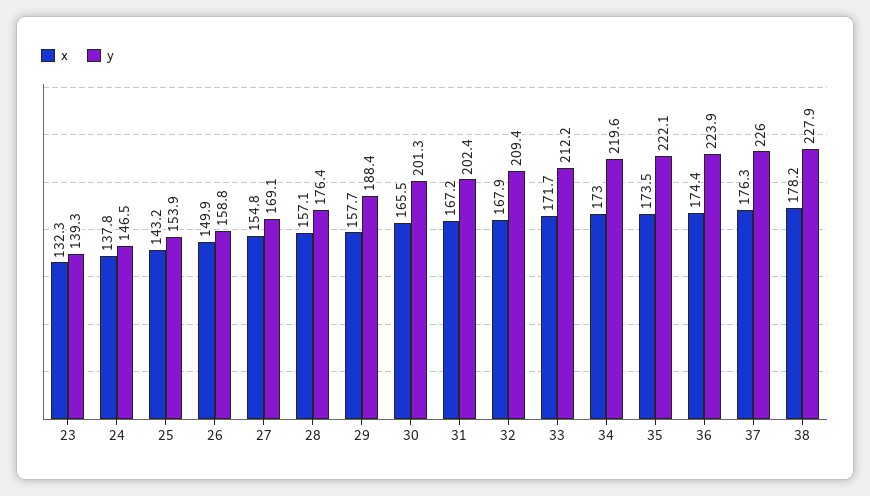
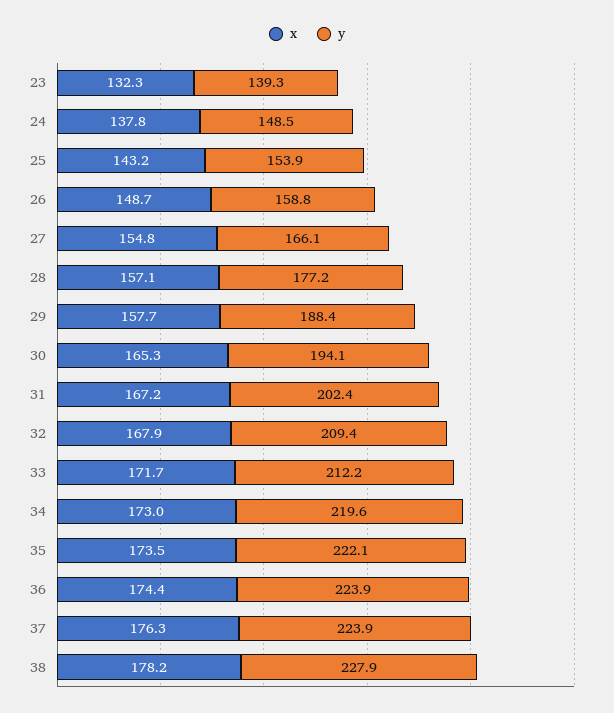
  {
    "x": {
      "23": 132.3,
      "24": 137.8,
      "25": 143.2,
-     "26": 149.9,
+     "26": 148.7,
      "27": 154.8,
      "28": 157.1,
      "29": 157.7,
-     "30": 165.5,
+     "30": 165.3,
      "31": 167.2,
      "32": 167.9,
      "33": 171.7,
      "34": 173,
      "35": 173.5,
      "36": 174.4,
      "37": 176.3,
      "38": 178.2
    },
    "y": {
      "23": 139.3,
-     "24": 146.5,
+     "24": 148.5,
      "25": 153.9,
      "26": 158.8,
-     "27": 169.1,
+     "27": 166.1,
-     "28": 176.4,
+     "28": 177.2,
      "29": 188.4,
-     "30": 201.3,
+     "30": 194.1,
      "31": 202.4,
      "32": 209.4,
      "33": 212.2,
      "34": 219.6,
      "35": 222.1,
      "36": 223.9,
-     "37": 226,
+     "37": 223.9,
      "38": 227.9
    }
  }

